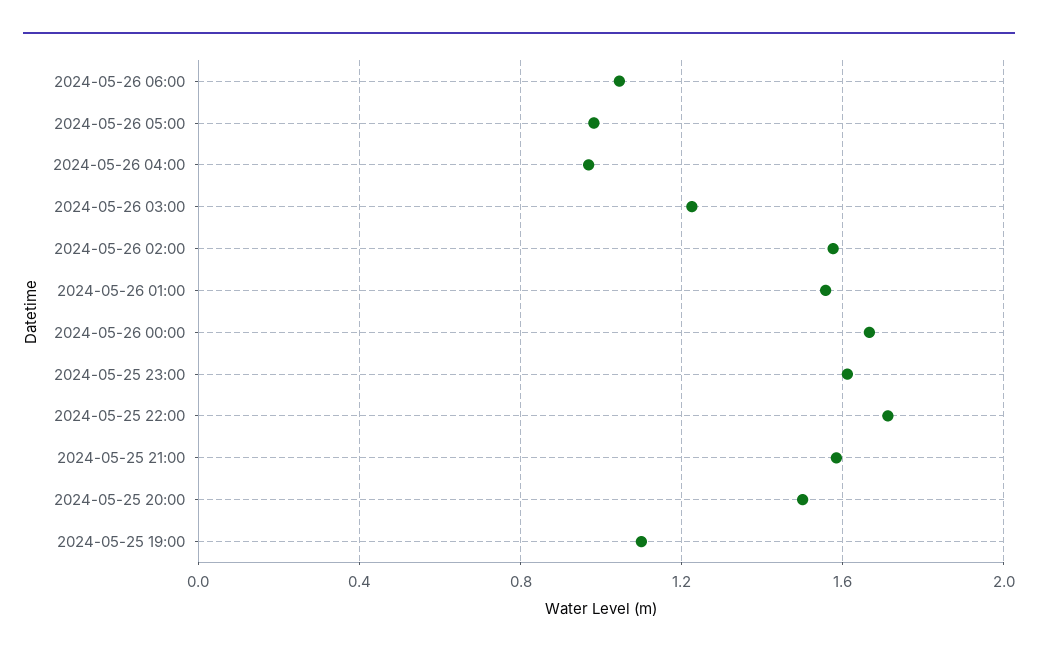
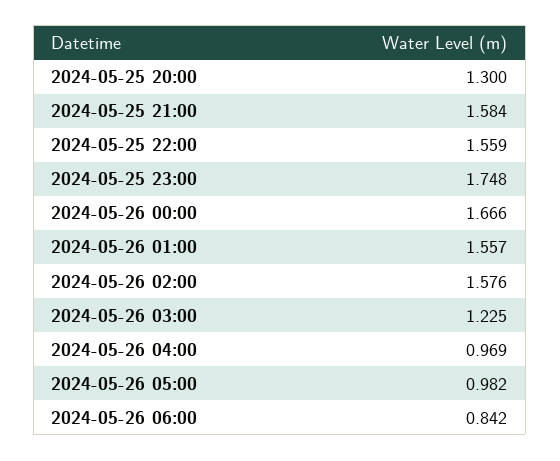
  {
-   "2024-05-26 06:00": 1.05,
+   "2024-05-26 06:00": 0.842,
    "2024-05-26 05:00": 0.982,
    "2024-05-26 04:00": 0.969,
    "2024-05-26 03:00": 1.225,
    "2024-05-26 02:00": 1.576,
    "2024-05-26 01:00": 1.557,
    "2024-05-26 00:00": 1.666,
-   "2024-05-25 23:00": 1.6,
+   "2024-05-25 23:00": 1.748,
-   "2024-05-25 22:00": 1.7,
+   "2024-05-25 22:00": 1.559,
    "2024-05-25 21:00": 1.584,
-   "2024-05-25 20:00": 1.5,
+   "2024-05-25 20:00": 1.3
-   "2024-05-25 19:00": 1.1
  }

